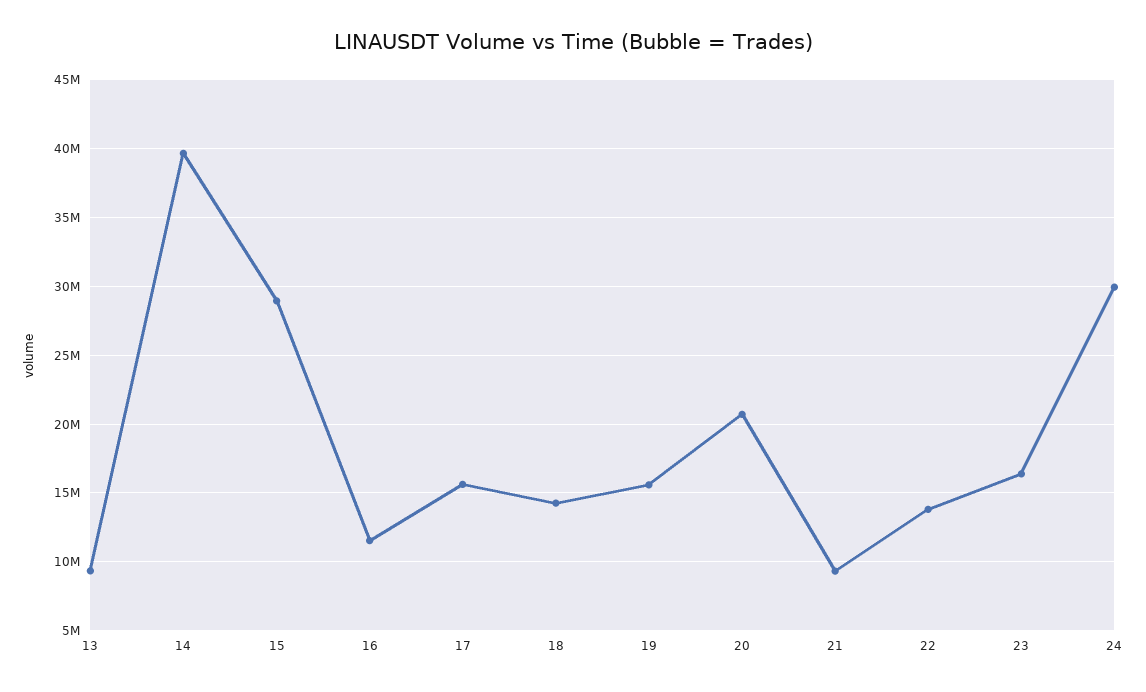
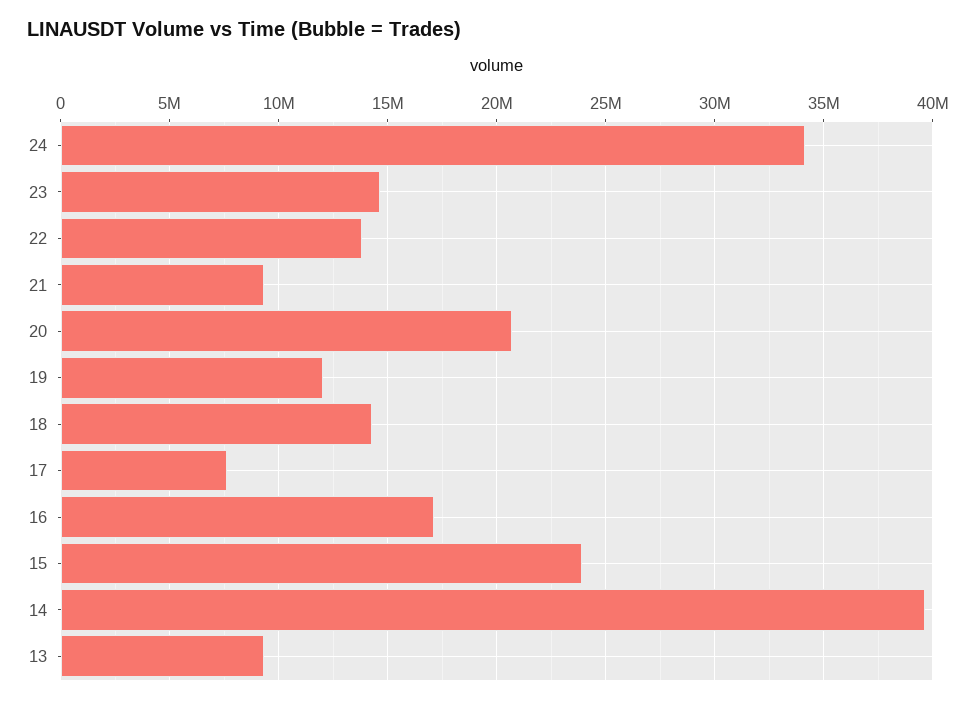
  {
    "13": 9500000,
    "14": 39500000,
-   "15": 29000000,
+   "15": 24000000,
-   "16": 11500000,
+   "16": 17000000,
-   "17": 15500000,
+   "17": 7500000,
    "18": 14500000,
-   "19": 15500000,
+   "19": 12000000,
    "20": 20500000,
    "21": 9500000,
    "22": 14000000,
-   "23": 16500000,
+   "23": 14500000,
-   "24": 30000000
+   "24": 34000000
  }

